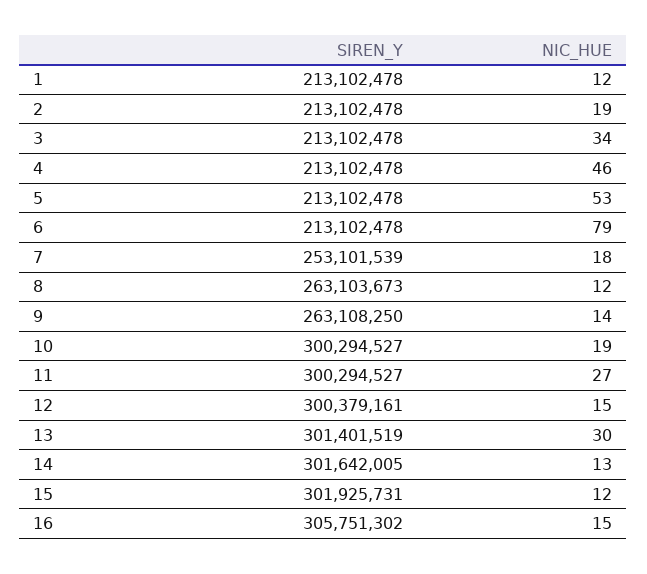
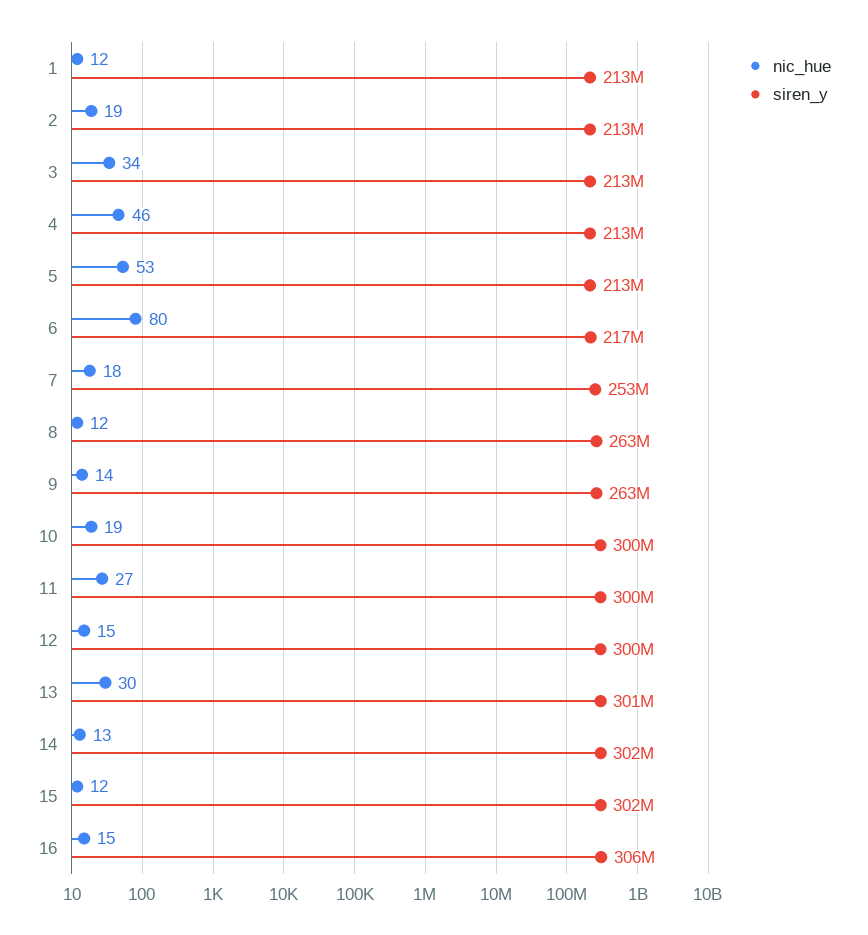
  {
    "SIREN_Y": {
      "1": 213102478,
      "2": 213102478,
      "3": 213102478,
      "4": 213102478,
      "5": 213102478,
-     "6": 213102478,
+     "6": 217000000,
      "7": 253101539,
      "8": 263103673,
      "9": 263108250,
      "10": 300294527,
      "11": 300294527,
      "12": 300379161,
      "13": 301401519,
      "14": 301642005,
      "15": 301925731,
      "16": 305751302
    },
    "NIC_HUE": {
      "1": 12,
      "2": 19,
      "3": 34,
      "4": 46,
      "5": 53,
-     "6": 79,
+     "6": 80,
      "7": 18,
      "8": 12,
      "9": 14,
      "10": 19,
      "11": 27,
      "12": 15,
      "13": 30,
      "14": 13,
      "15": 12,
      "16": 15
    }
  }

